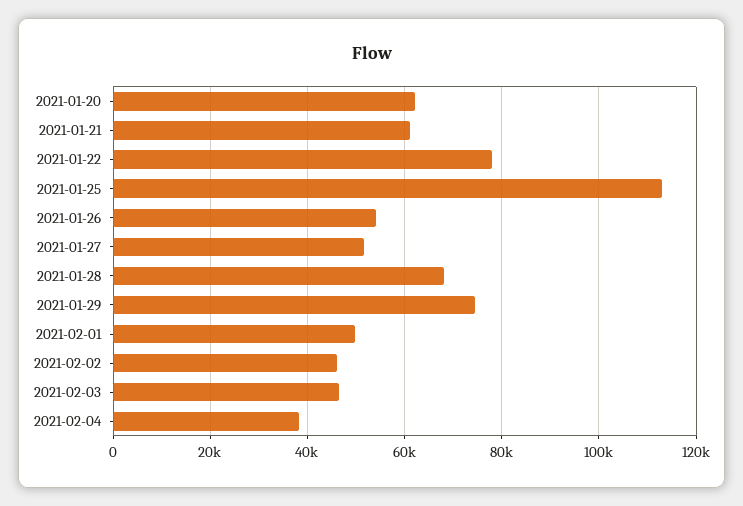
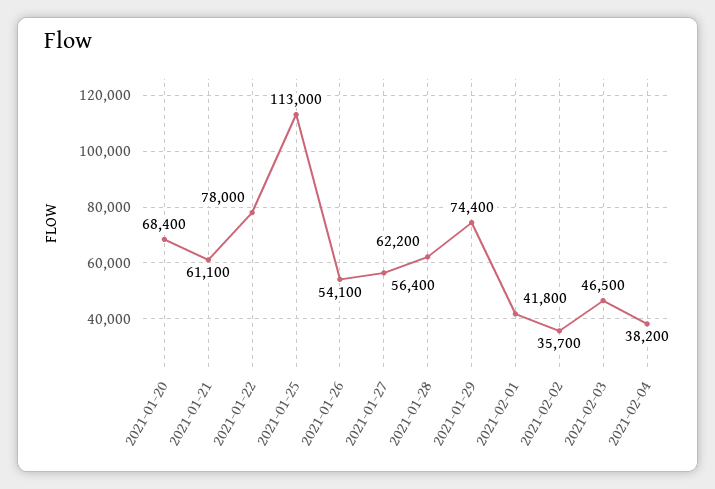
  {
-   "2021-01-20": 62000,
+   "2021-01-20": 68400,
    "2021-01-21": 61100,
    "2021-01-22": 78000,
    "2021-01-25": 113000,
    "2021-01-26": 54100,
-   "2021-01-27": 52000,
+   "2021-01-27": 56400,
-   "2021-01-28": 68000,
+   "2021-01-28": 62200,
    "2021-01-29": 74400,
-   "2021-02-01": 50000,
+   "2021-02-01": 41800,
-   "2021-02-02": 46000,
+   "2021-02-02": 35700,
    "2021-02-03": 46500,
    "2021-02-04": 38200
  }

